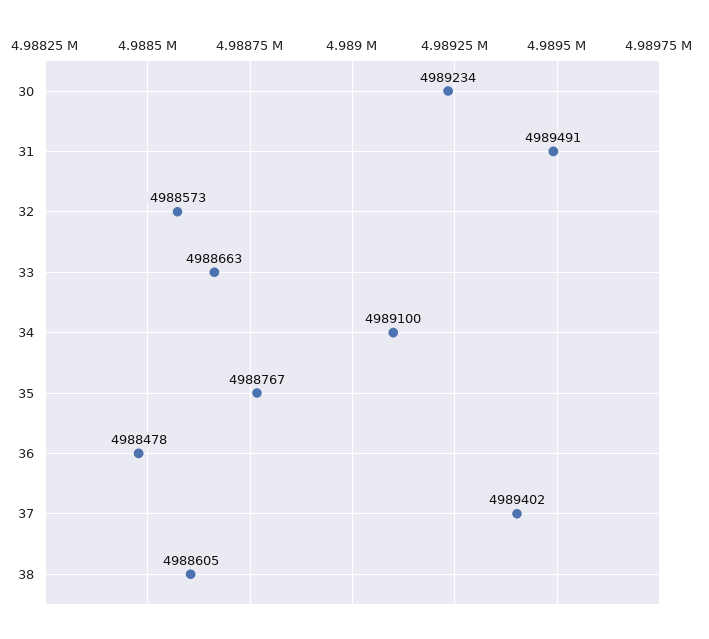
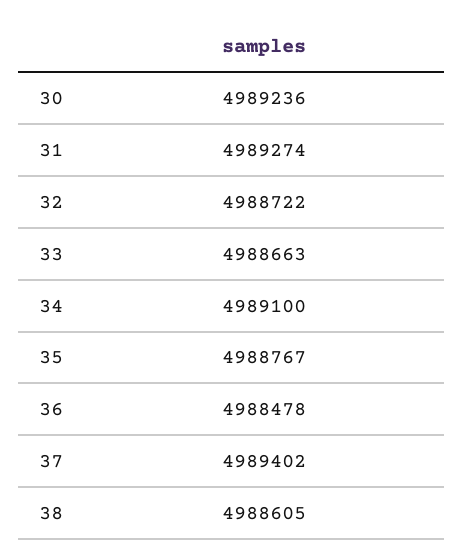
  {
-   "30": 4989234,
+   "30": 4989236,
-   "31": 4989491,
+   "31": 4989274,
-   "32": 4988573,
+   "32": 4988722,
    "33": 4988663,
    "34": 4989100,
    "35": 4988767,
    "36": 4988478,
    "37": 4989402,
    "38": 4988605
  }

